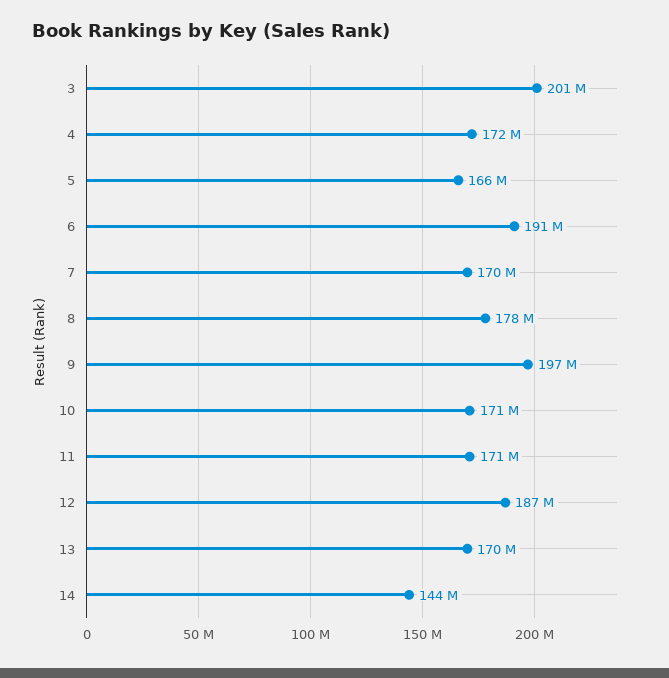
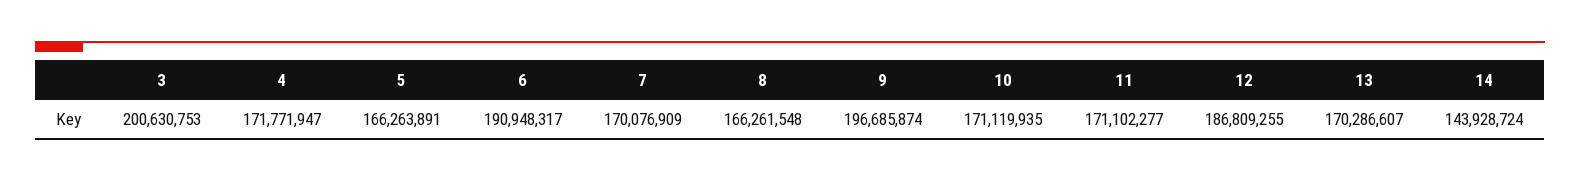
  {
    "3": 200630753,
    "4": 171771947,
    "5": 166263891,
    "6": 190948317,
    "7": 170076909,
-   "8": 178000000,
+   "8": 166261548,
    "9": 196685874,
    "10": 171119935,
    "11": 171102277,
    "12": 186809255,
    "13": 170286607,
    "14": 143928724
  }

